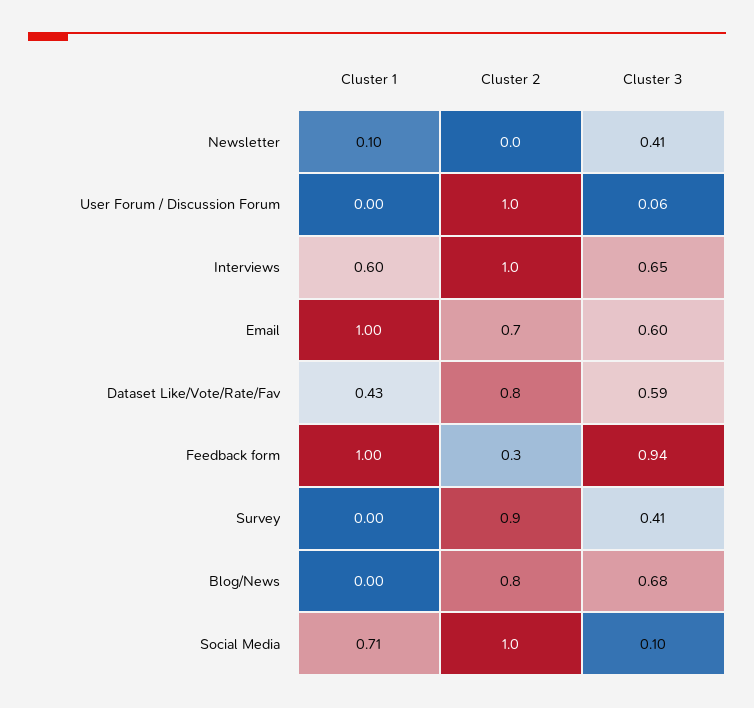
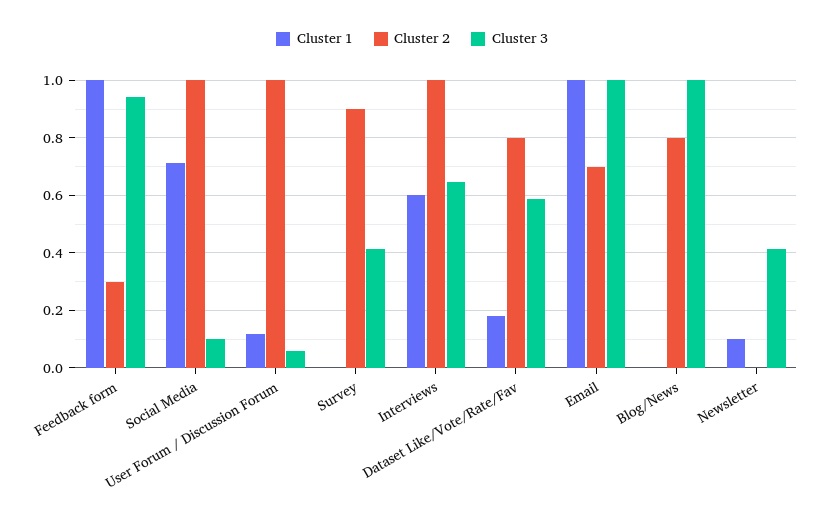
  {
    "Cluster 1": {
      "Newsletter": 0.1,
-     "User Forum / Discussion Forum": 0,
+     "User Forum / Discussion Forum": 0.125,
      "Interviews": 0.6,
      "Email": 1,
-     "Dataset Like/Vote/Rate/Fav": 0.43,
+     "Dataset Like/Vote/Rate/Fav": 0.175,
      "Feedback form": 1,
      "Survey": 0,
      "Blog/News": 0,
      "Social Media": 0.71
    },
    "Cluster 2": {
      "Newsletter": 0,
      "User Forum / Discussion Forum": 1,
      "Interviews": 1,
      "Email": 0.7,
      "Dataset Like/Vote/Rate/Fav": 0.8,
      "Feedback form": 0.3,
      "Survey": 0.9,
      "Blog/News": 0.8,
      "Social Media": 1
    },
    "Cluster 3": {
      "Newsletter": 0.41,
      "User Forum / Discussion Forum": 0.06,
      "Interviews": 0.65,
-     "Email": 0.6,
+     "Email": 1,
      "Dataset Like/Vote/Rate/Fav": 0.59,
      "Feedback form": 0.94,
      "Survey": 0.41,
-     "Blog/News": 0.68,
+     "Blog/News": 1,
      "Social Media": 0.1
    }
  }

